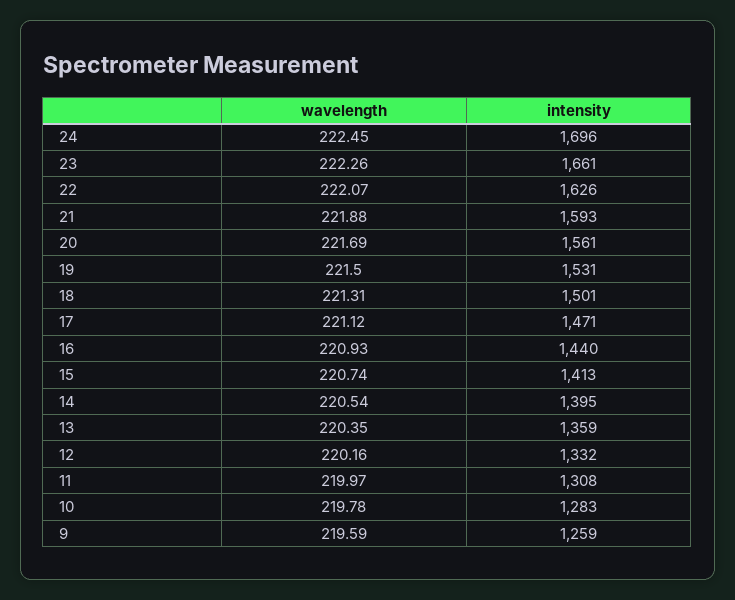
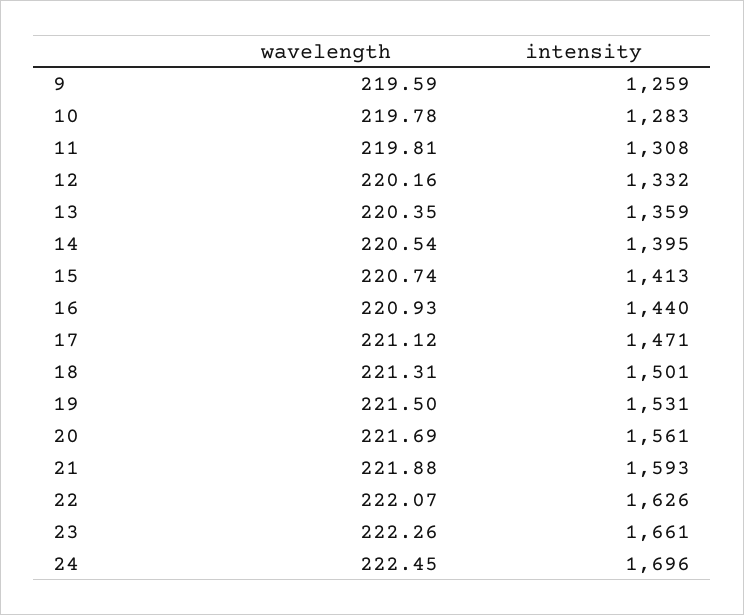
  {
    "wavelength": {
      "24": 222.45,
      "23": 222.26,
      "22": 222.07,
      "21": 221.88,
      "20": 221.69,
      "19": 221.5,
      "18": 221.31,
      "17": 221.12,
      "16": 220.93,
      "15": 220.74,
      "14": 220.54,
      "13": 220.35,
      "12": 220.16,
-     "11": 219.97,
+     "11": 219.81,
      "10": 219.78,
      "9": 219.59
    },
    "intensity": {
      "24": 1696,
      "23": 1661,
      "22": 1626,
      "21": 1593,
      "20": 1561,
      "19": 1531,
      "18": 1501,
      "17": 1471,
      "16": 1440,
      "15": 1413,
      "14": 1395,
      "13": 1359,
      "12": 1332,
      "11": 1308,
      "10": 1283,
      "9": 1259
    }
  }

